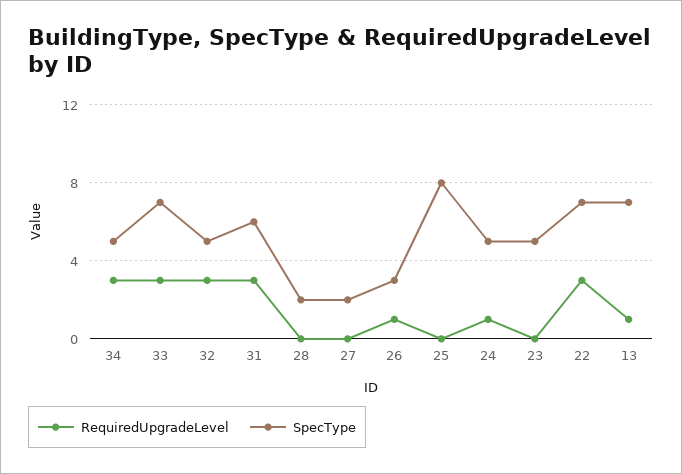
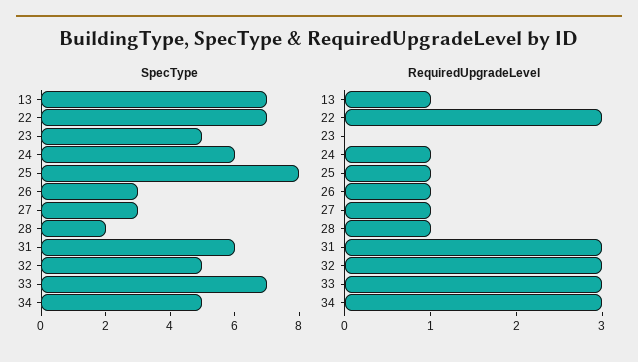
  {
    "RequiredUpgradeLevel": {
      "34": 3,
      "33": 3,
      "32": 3,
      "31": 3,
-     "28": 0,
+     "28": 1,
-     "27": 0,
+     "27": 1,
      "26": 1,
-     "25": 0,
+     "25": 1,
      "24": 1,
      "23": 0,
      "22": 3,
      "13": 1
    },
    "SpecType": {
      "34": 5,
      "33": 7,
      "32": 5,
      "31": 6,
      "28": 2,
-     "27": 2,
+     "27": 3,
      "26": 3,
      "25": 8,
-     "24": 5,
+     "24": 6,
      "23": 5,
      "22": 7,
      "13": 7
    }
  }

